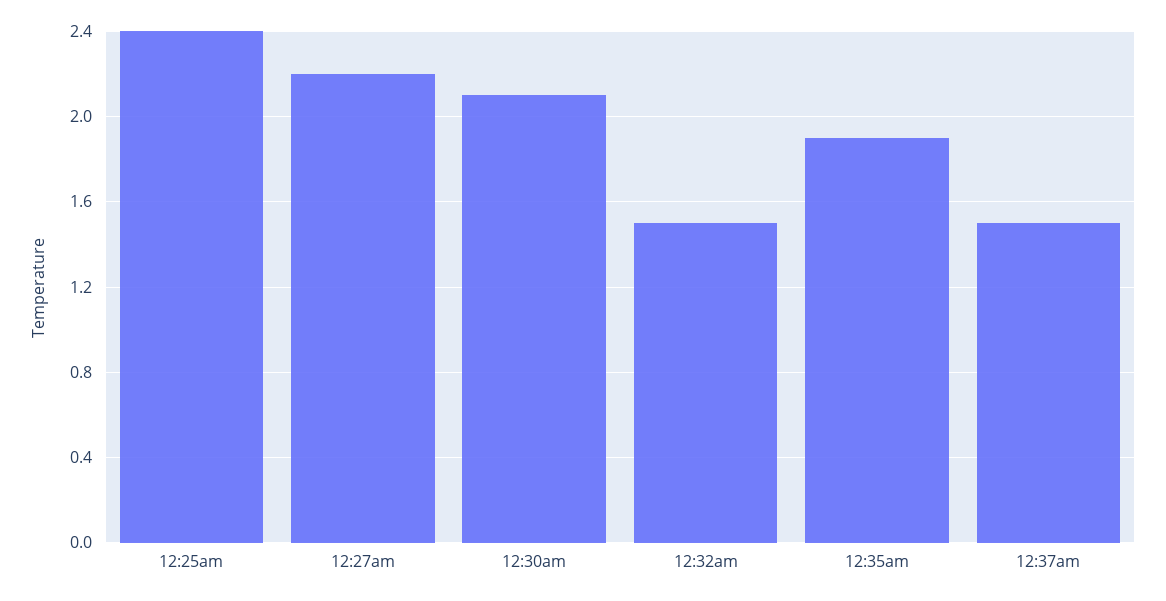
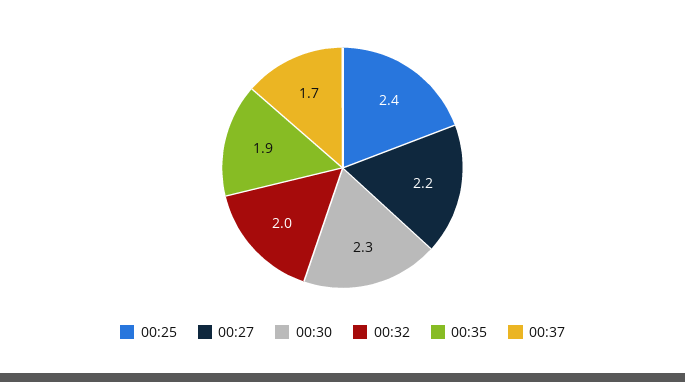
  {
    "12:25am": 2.4,
    "12:27am": 2.2,
-   "12:30am": 2.1,
+   "12:30am": 2.3,
-   "12:32am": 1.5,
+   "12:32am": 2,
    "12:35am": 1.9,
-   "12:37am": 1.5
+   "12:37am": 1.7
  }

